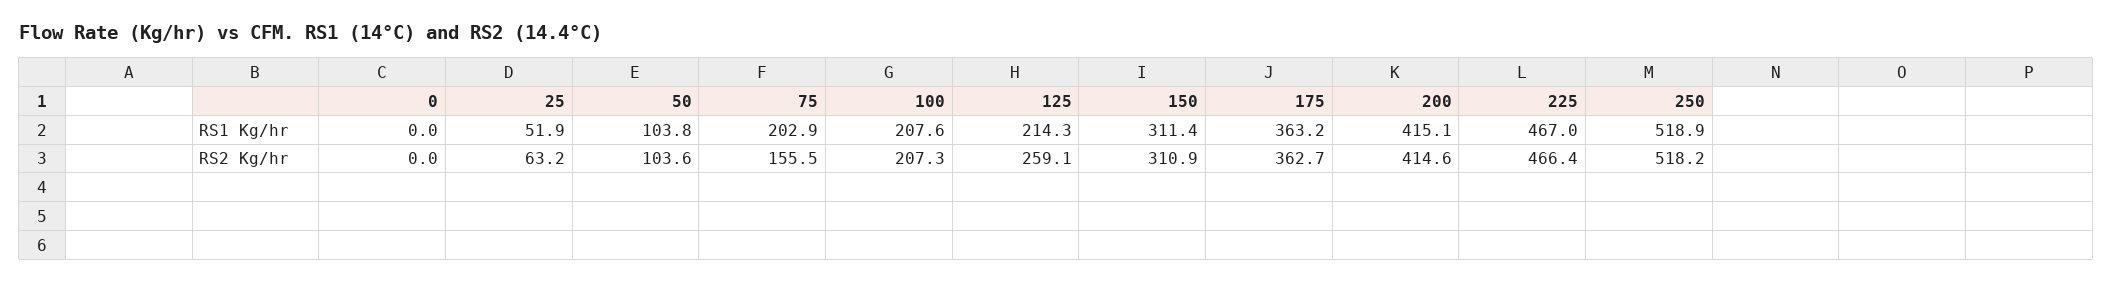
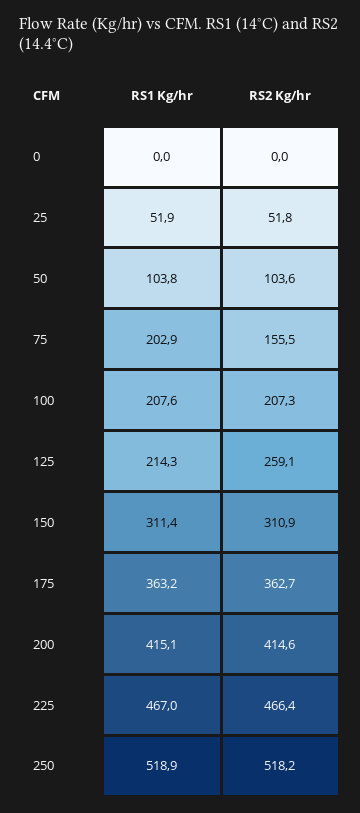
  {
    "0": {
      "RS1 Kg/hr": 0,
      "RS2 Kg/hr": 0
    },
    "25": {
      "RS1 Kg/hr": 51.9,
-     "RS2 Kg/hr": 63.2
+     "RS2 Kg/hr": 51.8
    },
    "50": {
      "RS1 Kg/hr": 103.8,
      "RS2 Kg/hr": 103.6
    },
    "75": {
      "RS1 Kg/hr": 202.9,
      "RS2 Kg/hr": 155.5
    },
    "100": {
      "RS1 Kg/hr": 207.6,
      "RS2 Kg/hr": 207.3
    },
    "125": {
      "RS1 Kg/hr": 214.3,
      "RS2 Kg/hr": 259.1
    },
    "150": {
      "RS1 Kg/hr": 311.4,
      "RS2 Kg/hr": 310.9
    },
    "175": {
      "RS1 Kg/hr": 363.2,
      "RS2 Kg/hr": 362.7
    },
    "200": {
      "RS1 Kg/hr": 415.1,
      "RS2 Kg/hr": 414.6
    },
    "225": {
      "RS1 Kg/hr": 467,
      "RS2 Kg/hr": 466.4
    },
    "250": {
      "RS1 Kg/hr": 518.9,
      "RS2 Kg/hr": 518.2
    }
  }

